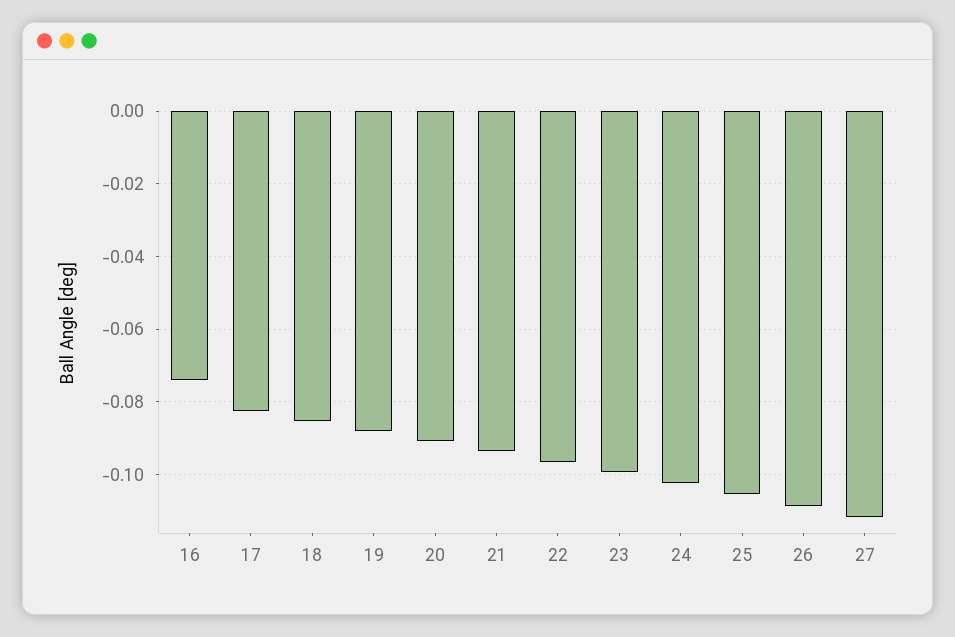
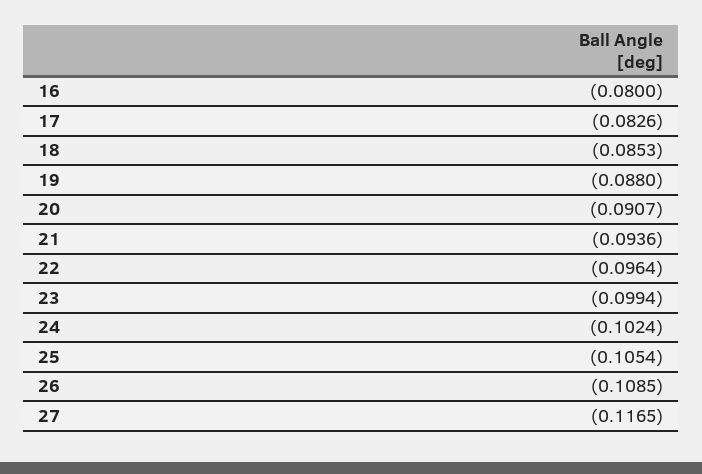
  {
-   "16": -0.074,
+   "16": -0.08,
    "17": -0.0826,
    "18": -0.0853,
    "19": -0.088,
    "20": -0.0907,
    "21": -0.0936,
    "22": -0.0964,
    "23": -0.0994,
    "24": -0.1024,
    "25": -0.1054,
    "26": -0.1085,
-   "27": -0.112
+   "27": -0.1165
  }

